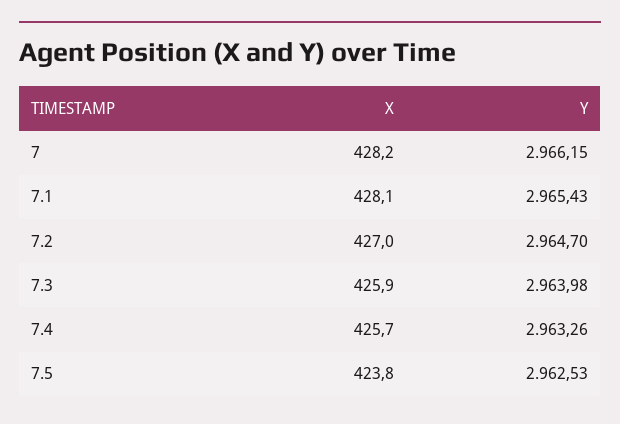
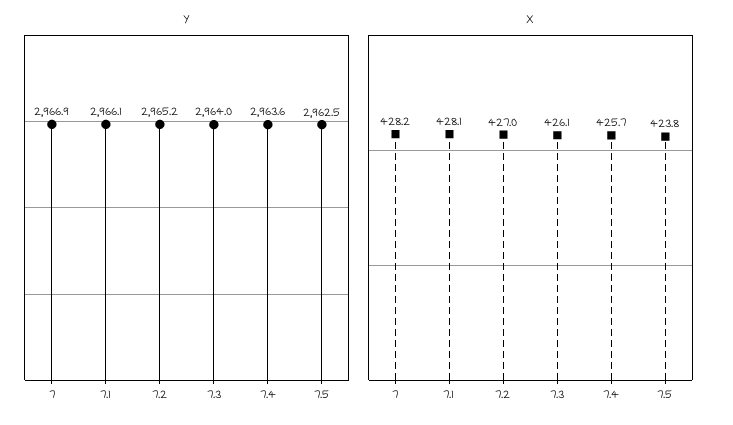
  {
    "X": {
      "7": 428.2,
      "7.1": 428.1,
      "7.2": 427,
-     "7.3": 425.9,
+     "7.3": 426.1,
      "7.4": 425.7,
      "7.5": 423.8
    },
    "Y": {
-     "7": 2966.15,
+     "7": 2966.9,
-     "7.1": 2965.43,
+     "7.1": 2966.1,
-     "7.2": 2964.7,
+     "7.2": 2965.2,
      "7.3": 2963.98,
-     "7.4": 2963.26,
+     "7.4": 2963.6,
      "7.5": 2962.53
    }
  }

